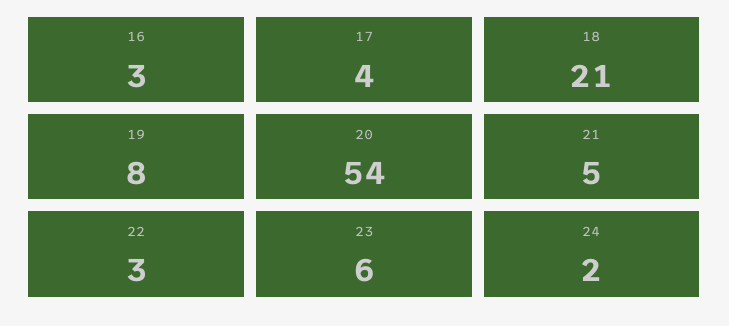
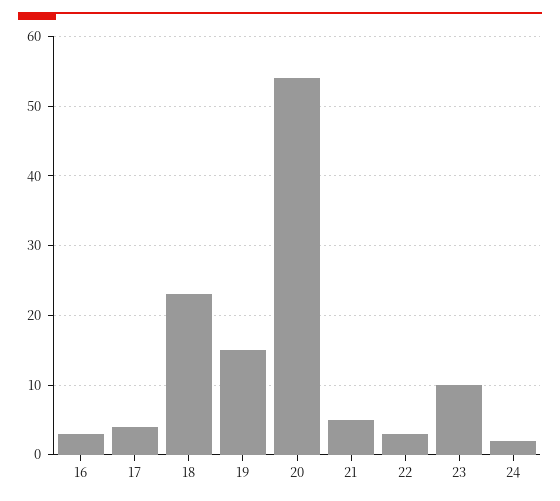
  {
    "16": 3,
    "17": 4,
-   "18": 21,
+   "18": 23,
-   "19": 8,
+   "19": 15,
    "20": 54,
    "21": 5,
    "22": 3,
-   "23": 6,
+   "23": 10,
    "24": 2
  }

